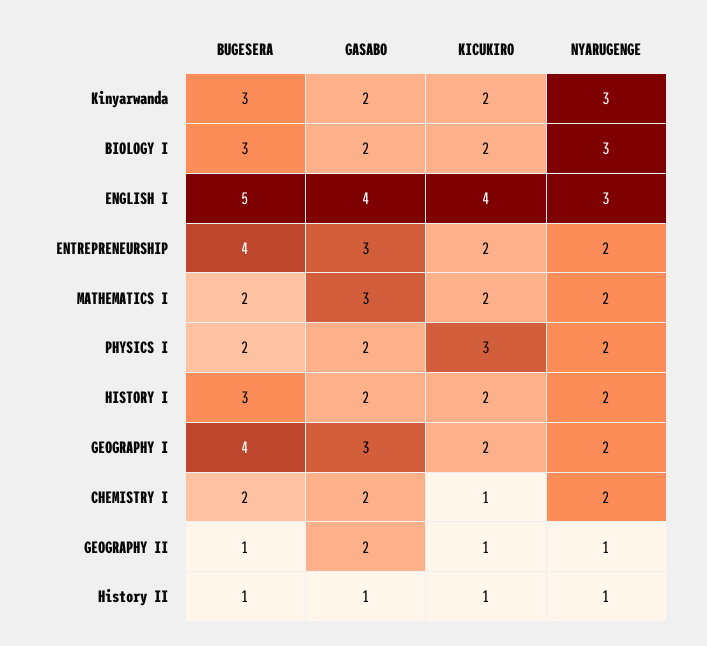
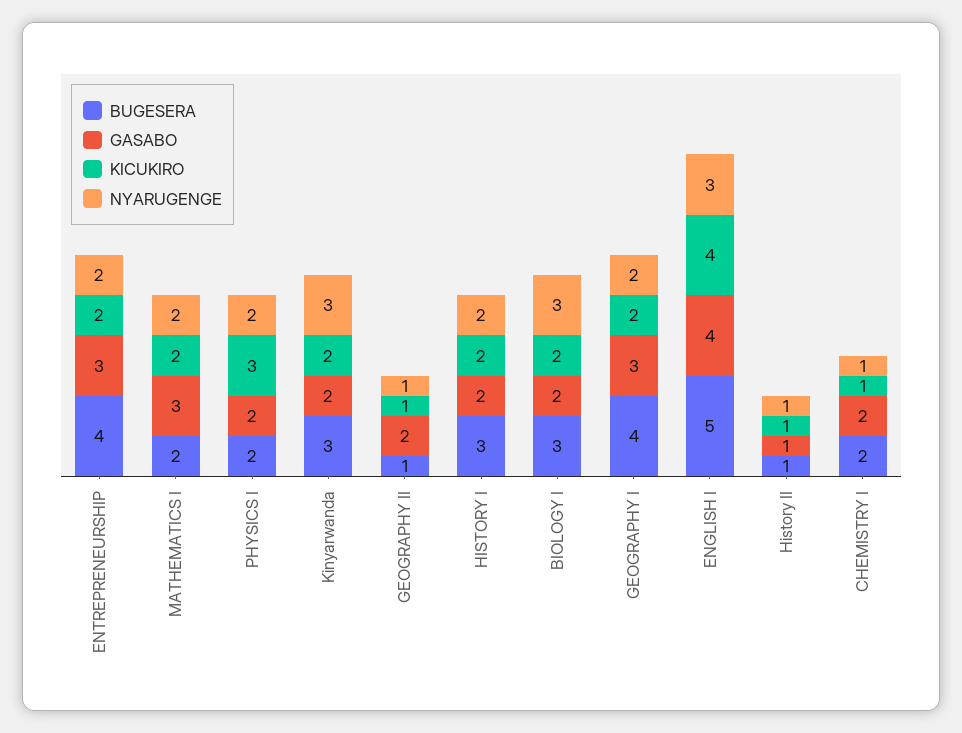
  {
    "BUGESERA": {
      "Kinyarwanda": 3,
      "BIOLOGY I": 3,
      "ENGLISH I": 5,
      "ENTREPRENEURSHIP": 4,
      "MATHEMATICS I": 2,
      "PHYSICS I": 2,
      "HISTORY I": 3,
      "GEOGRAPHY I": 4,
      "CHEMISTRY I": 2,
      "GEOGRAPHY II": 1,
      "History II": 1
    },
    "GASABO": {
      "Kinyarwanda": 2,
      "BIOLOGY I": 2,
      "ENGLISH I": 4,
      "ENTREPRENEURSHIP": 3,
      "MATHEMATICS I": 3,
      "PHYSICS I": 2,
      "HISTORY I": 2,
      "GEOGRAPHY I": 3,
      "CHEMISTRY I": 2,
      "GEOGRAPHY II": 2,
      "History II": 1
    },
    "KICUKIRO": {
      "Kinyarwanda": 2,
      "BIOLOGY I": 2,
      "ENGLISH I": 4,
      "ENTREPRENEURSHIP": 2,
      "MATHEMATICS I": 2,
      "PHYSICS I": 3,
      "HISTORY I": 2,
      "GEOGRAPHY I": 2,
      "CHEMISTRY I": 1,
      "GEOGRAPHY II": 1,
      "History II": 1
    },
    "NYARUGENGE": {
      "Kinyarwanda": 3,
      "BIOLOGY I": 3,
      "ENGLISH I": 3,
      "ENTREPRENEURSHIP": 2,
      "MATHEMATICS I": 2,
      "PHYSICS I": 2,
      "HISTORY I": 2,
      "GEOGRAPHY I": 2,
-     "CHEMISTRY I": 2,
+     "CHEMISTRY I": 1,
      "GEOGRAPHY II": 1,
      "History II": 1
    }
  }

